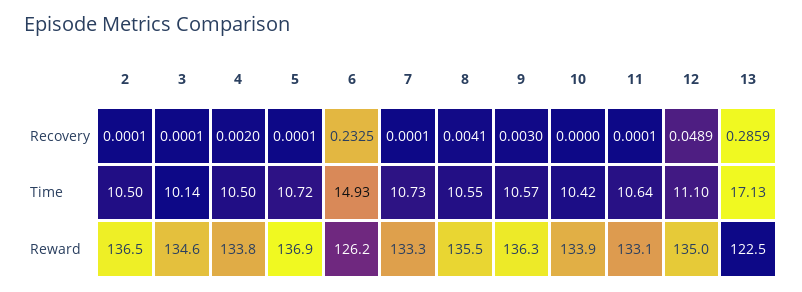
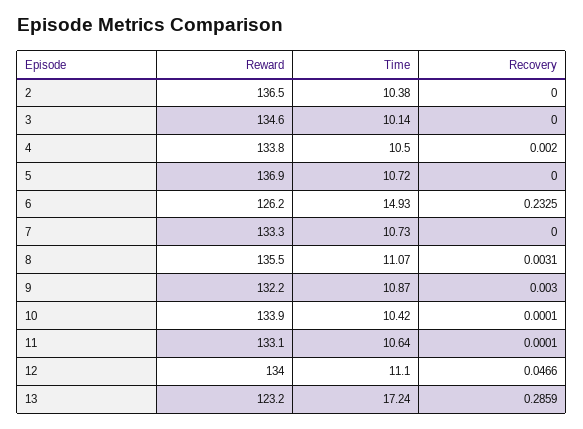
  {
    "2": {
-     "Recovery": 0.0001,
+     "Recovery": 0,
-     "Time": 10.5,
+     "Time": 10.38,
      "Reward": 136.5
    },
    "3": {
-     "Recovery": 0.0001,
+     "Recovery": 0,
      "Time": 10.14,
      "Reward": 134.6
    },
    "4": {
      "Recovery": 0.002,
      "Time": 10.5,
      "Reward": 133.8
    },
    "5": {
-     "Recovery": 0.0001,
+     "Recovery": 0,
      "Time": 10.72,
      "Reward": 136.9
    },
    "6": {
      "Recovery": 0.2325,
      "Time": 14.93,
      "Reward": 126.2
    },
    "7": {
-     "Recovery": 0.0001,
+     "Recovery": 0,
      "Time": 10.73,
      "Reward": 133.3
    },
    "8": {
-     "Recovery": 0.0041,
+     "Recovery": 0.0031,
-     "Time": 10.55,
+     "Time": 11.07,
      "Reward": 135.5
    },
    "9": {
      "Recovery": 0.003,
-     "Time": 10.57,
+     "Time": 10.87,
-     "Reward": 136.3
+     "Reward": 132.2
    },
    "10": {
-     "Recovery": 0,
+     "Recovery": 0.0001,
      "Time": 10.42,
      "Reward": 133.9
    },
    "11": {
      "Recovery": 0.0001,
      "Time": 10.64,
      "Reward": 133.1
    },
    "12": {
-     "Recovery": 0.0489,
+     "Recovery": 0.0466,
      "Time": 11.1,
-     "Reward": 135
+     "Reward": 134
    },
    "13": {
      "Recovery": 0.2859,
-     "Time": 17.13,
+     "Time": 17.24,
-     "Reward": 122.5
+     "Reward": 123.2
    }
  }

